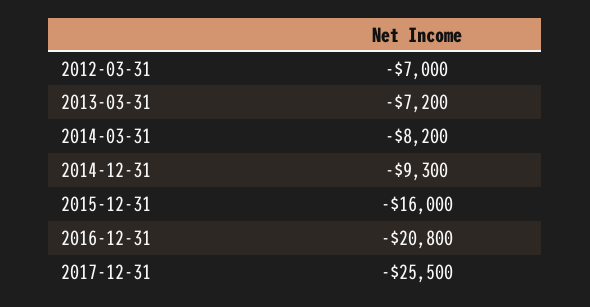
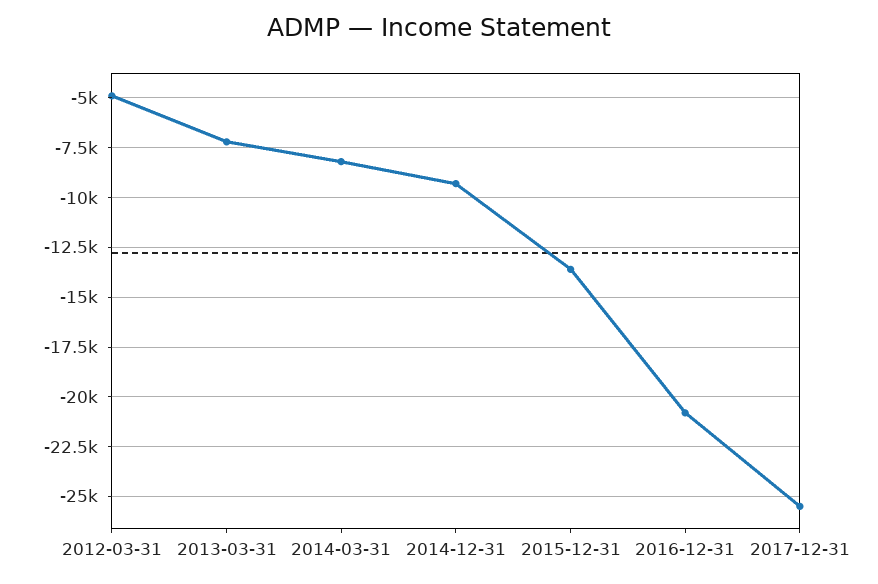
  {
-   "2012-03-31": -7000,
+   "2012-03-31": -5000,
    "2013-03-31": -7200,
    "2014-03-31": -8200,
    "2014-12-31": -9300,
-   "2015-12-31": -16000,
+   "2015-12-31": -13500,
    "2016-12-31": -20800,
    "2017-12-31": -25500
  }

